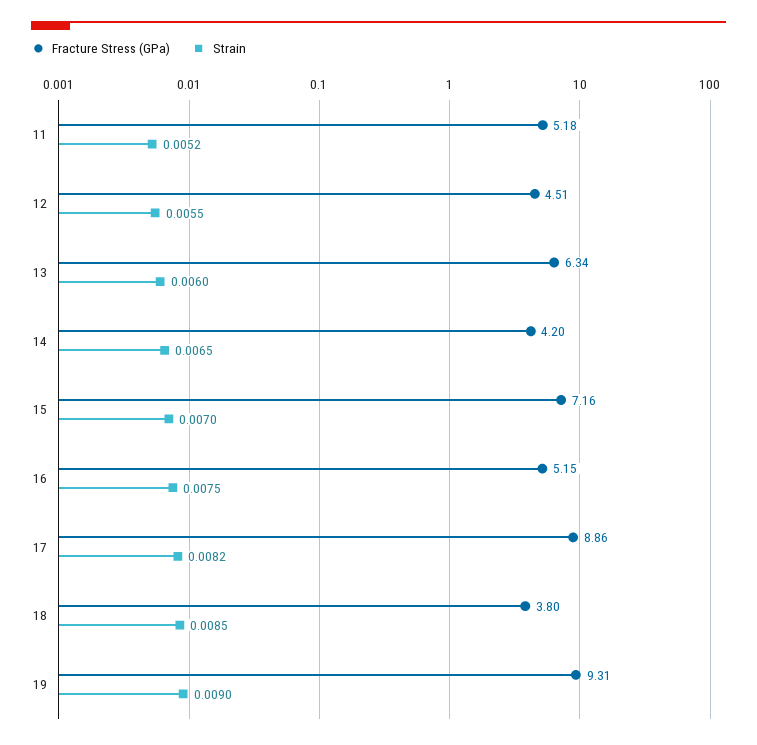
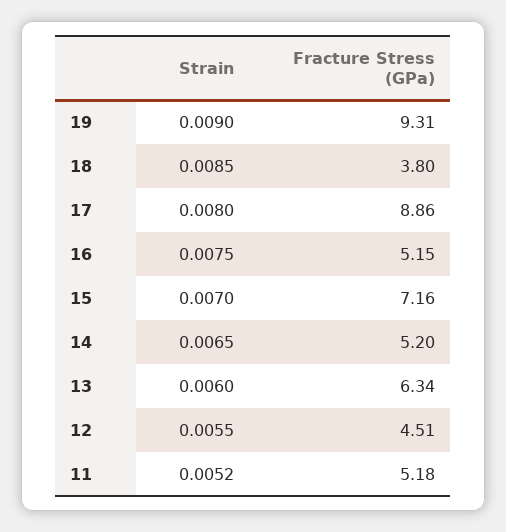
  {
    "Fracture Stress (GPa)": {
      "11": 5.18,
      "12": 4.51,
      "13": 6.34,
-     "14": 4.2,
+     "14": 5.2,
      "15": 7.16,
      "16": 5.15,
      "17": 8.86,
      "18": 3.8,
      "19": 9.31
    },
    "Strain": {
      "11": 0.0052,
      "12": 0.0055,
      "13": 0.006,
      "14": 0.0065,
      "15": 0.007,
      "16": 0.0075,
-     "17": 0.0082,
+     "17": 0.008,
      "18": 0.0085,
      "19": 0.009
    }
  }

